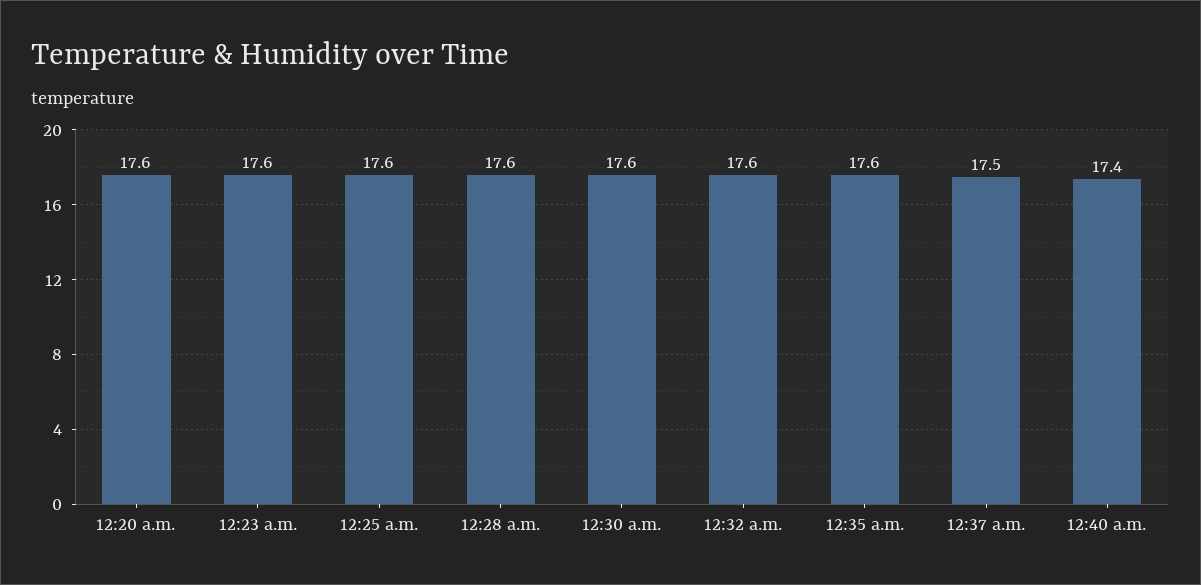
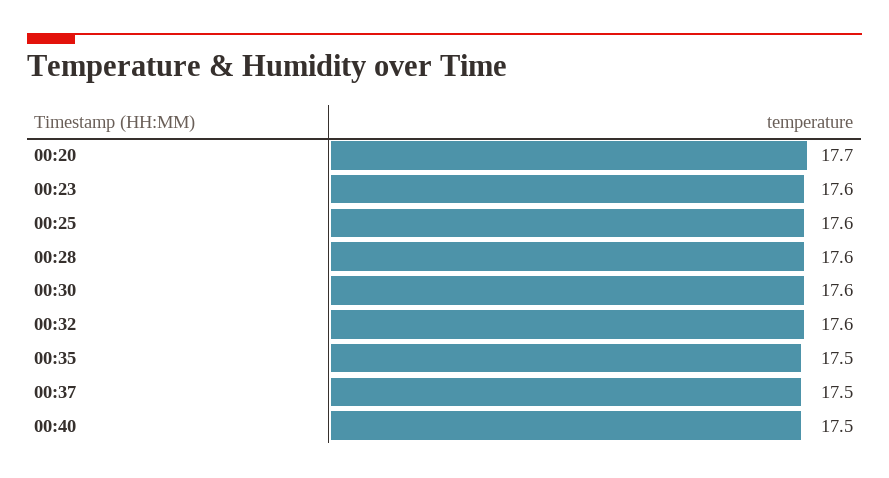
  {
-   "12:20 a.m.": 17.6,
+   "12:20 a.m.": 17.7,
    "12:23 a.m.": 17.6,
    "12:25 a.m.": 17.6,
    "12:28 a.m.": 17.6,
    "12:30 a.m.": 17.6,
    "12:32 a.m.": 17.6,
-   "12:35 a.m.": 17.6,
+   "12:35 a.m.": 17.5,
    "12:37 a.m.": 17.5,
-   "12:40 a.m.": 17.4
+   "12:40 a.m.": 17.5
  }

